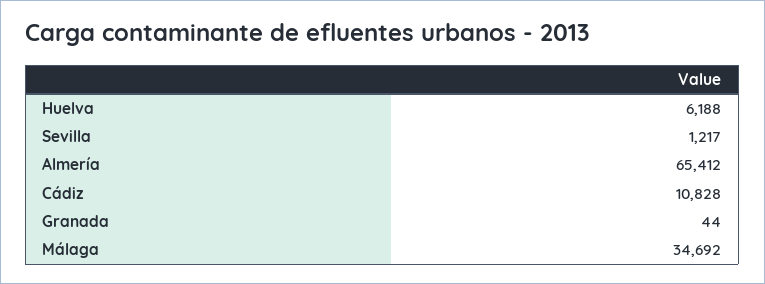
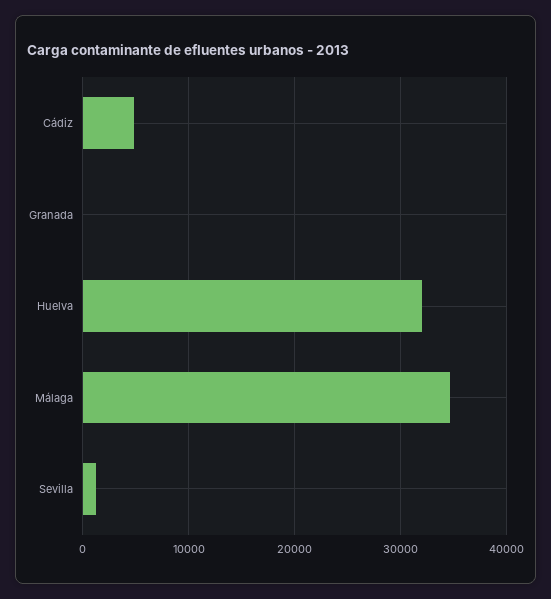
  {
-   "Huelva": 6188,
+   "Huelva": 32000,
    "Sevilla": 1217,
-   "Almería": 65412,
-   "Cádiz": 10828,
+   "Cádiz": 5000,
    "Granada": 44,
    "Málaga": 34692
  }

